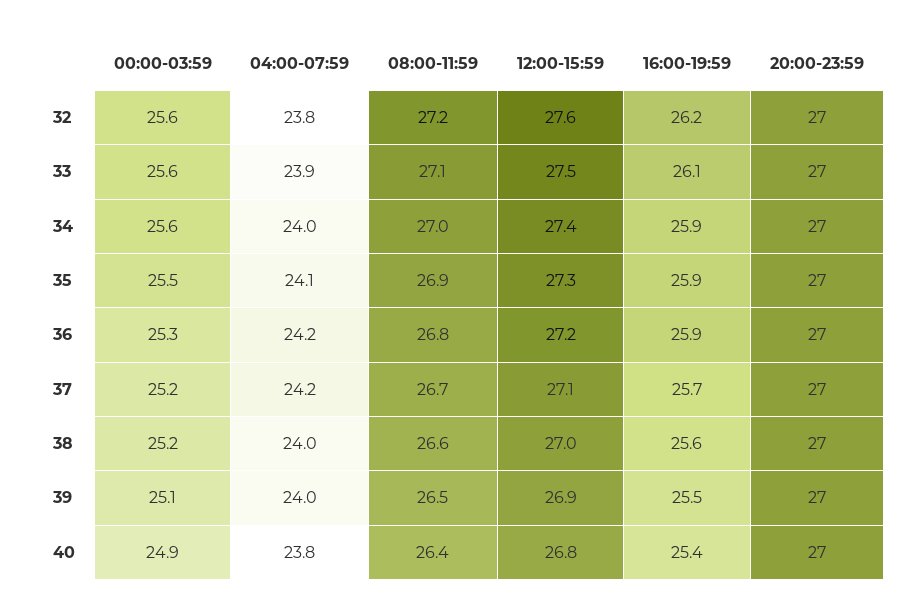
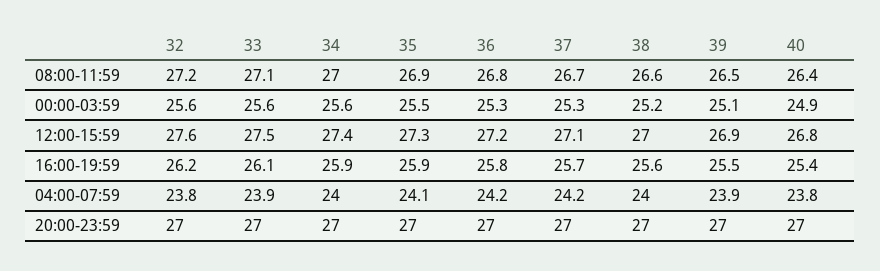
  {
    "00:00-03:59": {
      "32": 25.6,
      "33": 25.6,
      "34": 25.6,
      "35": 25.5,
      "36": 25.3,
-     "37": 25.2,
+     "37": 25.3,
      "38": 25.2,
      "39": 25.1,
      "40": 24.9
    },
    "04:00-07:59": {
      "32": 23.8,
      "33": 23.9,
      "34": 24,
      "35": 24.1,
      "36": 24.2,
      "37": 24.2,
      "38": 24,
-     "39": 24,
+     "39": 23.9,
      "40": 23.8
    },
    "08:00-11:59": {
      "32": 27.2,
      "33": 27.1,
      "34": 27,
      "35": 26.9,
      "36": 26.8,
      "37": 26.7,
      "38": 26.6,
      "39": 26.5,
      "40": 26.4
    },
    "12:00-15:59": {
      "32": 27.6,
      "33": 27.5,
      "34": 27.4,
      "35": 27.3,
      "36": 27.2,
      "37": 27.1,
      "38": 27,
      "39": 26.9,
      "40": 26.8
    },
    "16:00-19:59": {
      "32": 26.2,
      "33": 26.1,
      "34": 25.9,
      "35": 25.9,
-     "36": 25.9,
+     "36": 25.8,
      "37": 25.7,
      "38": 25.6,
      "39": 25.5,
      "40": 25.4
    },
    "20:00-23:59": {
      "32": 27,
      "33": 27,
      "34": 27,
      "35": 27,
      "36": 27,
      "37": 27,
      "38": 27,
      "39": 27,
      "40": 27
    }
  }

